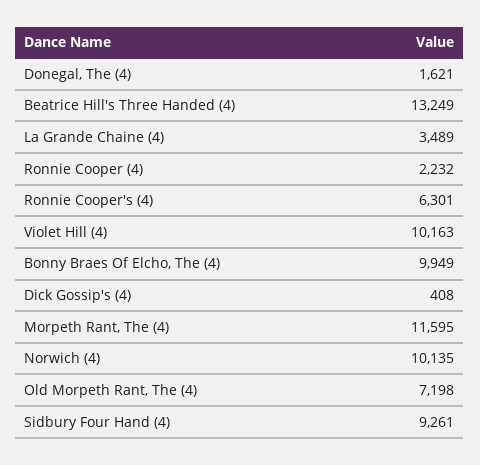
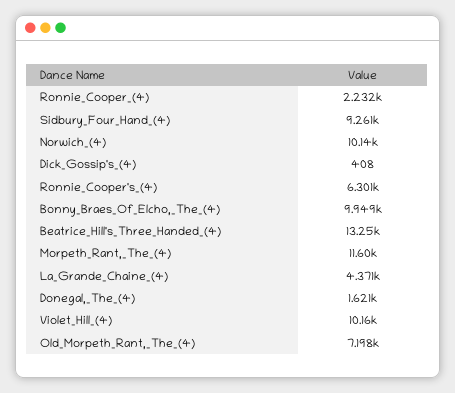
  {
    "Donegal, The (4)": 1621,
    "Beatrice Hill's Three Handed (4)": 13249,
-   "La Grande Chaine (4)": 3489,
+   "La Grande Chaine (4)": 4371,
    "Ronnie Cooper (4)": 2232,
    "Ronnie Cooper's (4)": 6301,
    "Violet Hill (4)": 10163,
    "Bonny Braes Of Elcho, The (4)": 9949,
    "Dick Gossip's (4)": 408,
    "Morpeth Rant, The (4)": 11595,
    "Norwich (4)": 10135,
    "Old Morpeth Rant, The (4)": 7198,
    "Sidbury Four Hand (4)": 9261
  }

